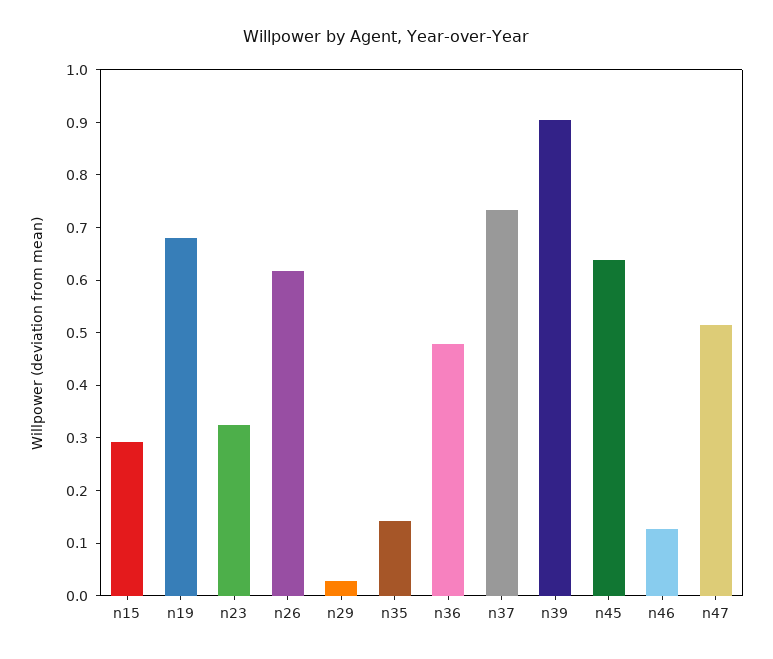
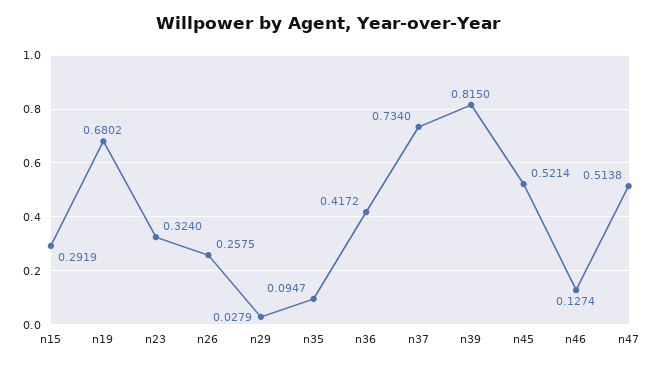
  {
    "n15": 0.2919,
    "n19": 0.6802,
    "n23": 0.324,
-   "n26": 0.62,
+   "n26": 0.2575,
    "n29": 0.0279,
-   "n35": 0.14,
+   "n35": 0.0947,
-   "n36": 0.48,
+   "n36": 0.4172,
    "n37": 0.734,
-   "n39": 0.9,
+   "n39": 0.815,
-   "n45": 0.64,
+   "n45": 0.5214,
    "n46": 0.1274,
    "n47": 0.5138
  }

